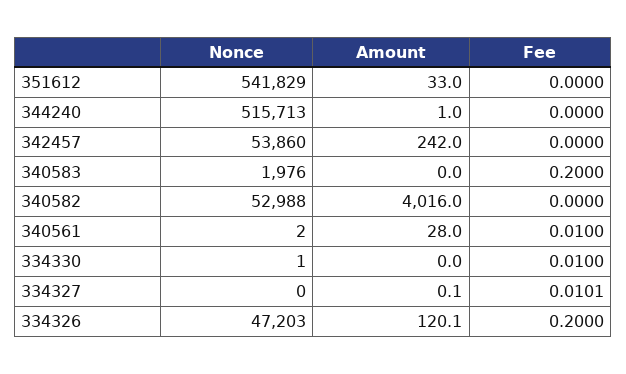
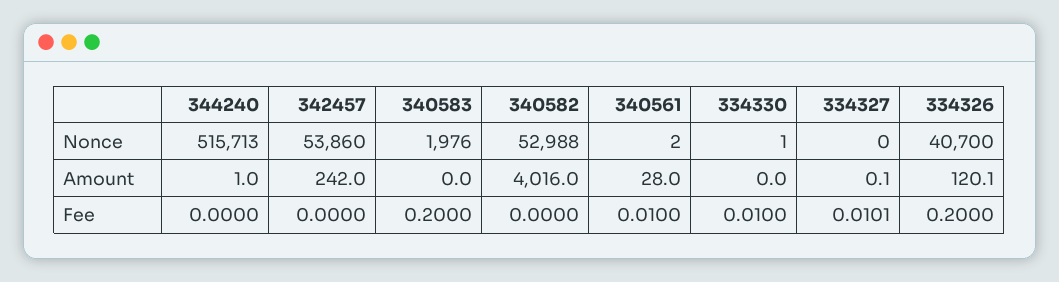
  {
    "Nonce": {
-     "351612": 541829,
      "344240": 515713,
      "342457": 53860,
      "340583": 1976,
      "340582": 52988,
      "340561": 2,
      "334330": 1,
      "334327": 0,
-     "334326": 47203
+     "334326": 40700
    },
    "Amount": {
-     "351612": 33,
      "344240": 1,
      "342457": 242,
      "340583": 0,
      "340582": 4016,
      "340561": 28,
      "334330": 0,
      "334327": 0.1,
      "334326": 120.1
    },
    "Fee": {
-     "351612": 0,
      "344240": 0,
      "342457": 0,
      "340583": 0.2,
      "340582": 0,
      "340561": 0.01,
      "334330": 0.01,
      "334327": 0.0101,
      "334326": 0.2
    }
  }

